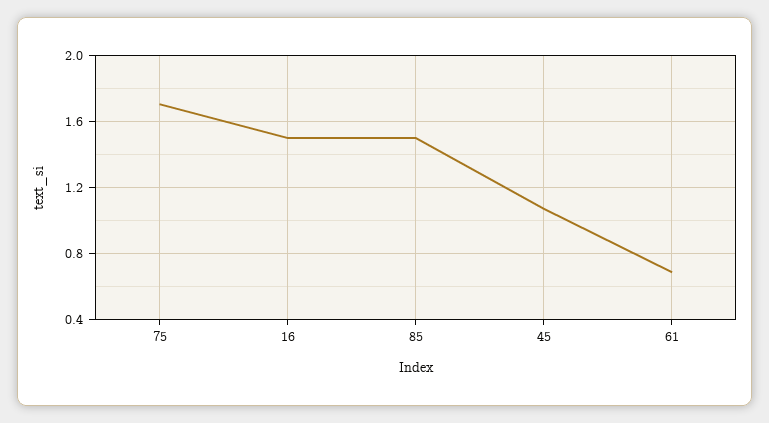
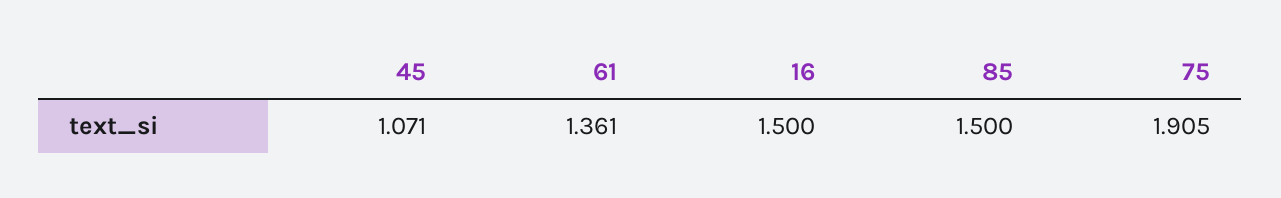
  {
-   "75": 1.7,
+   "75": 1.905,
    "16": 1.5,
    "85": 1.5,
    "45": 1.071,
-   "61": 0.7
+   "61": 1.361
  }

